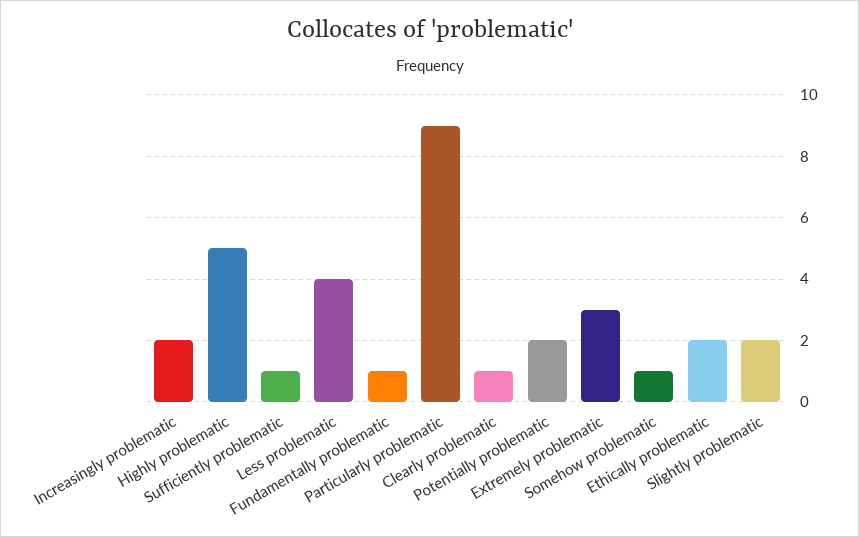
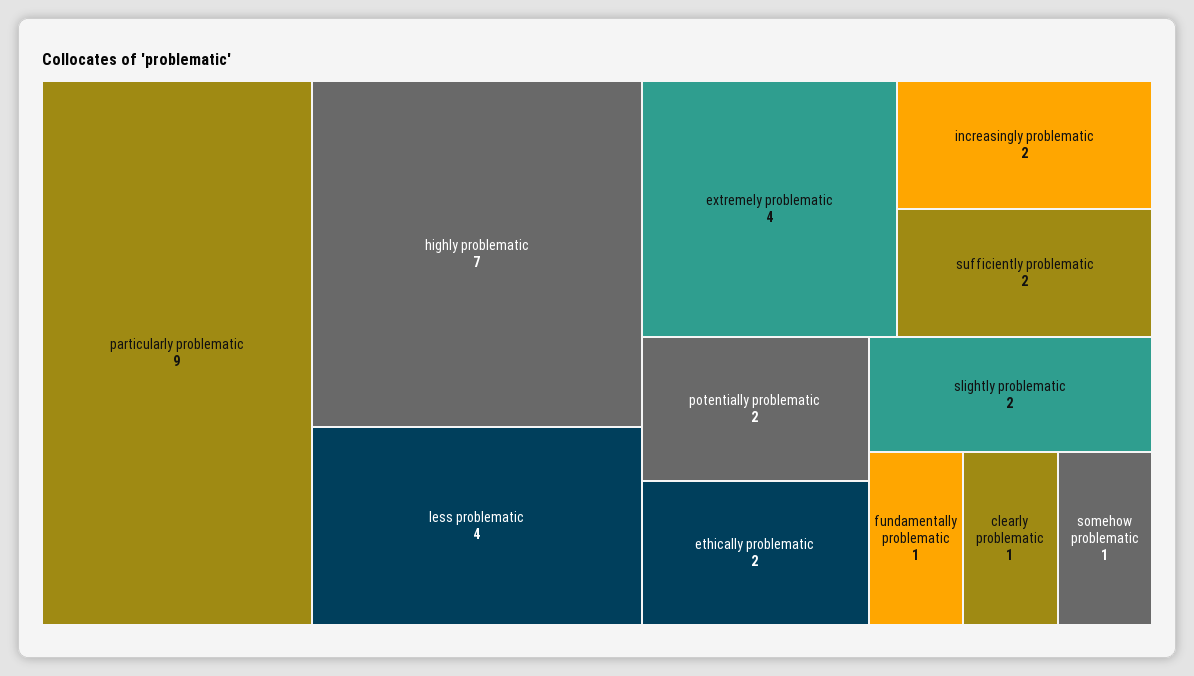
  {
    "Increasingly problematic": 2,
-   "Highly problematic": 5,
+   "Highly problematic": 7,
-   "Sufficiently problematic": 1,
+   "Sufficiently problematic": 2,
    "Less problematic": 4,
    "Fundamentally problematic": 1,
    "Particularly problematic": 9,
    "Clearly problematic": 1,
    "Potentially problematic": 2,
-   "Extremely problematic": 3,
+   "Extremely problematic": 4,
    "Somehow problematic": 1,
    "Ethically problematic": 2,
    "Slightly problematic": 2
  }

